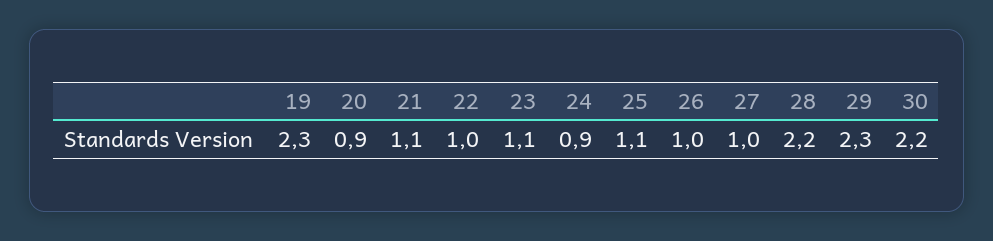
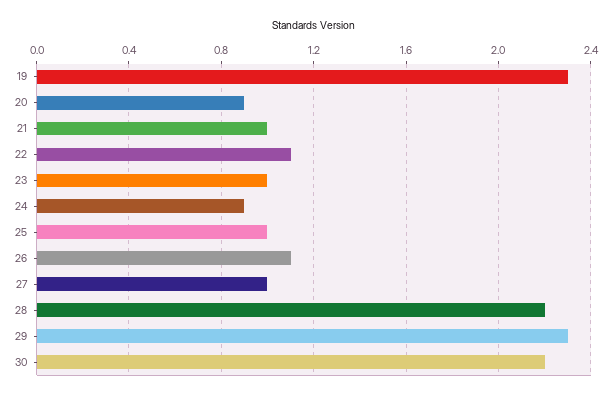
  {
    "19": 2.3,
    "20": 0.9,
-   "21": 1.1,
+   "21": 1,
-   "22": 1,
+   "22": 1.1,
-   "23": 1.1,
+   "23": 1,
    "24": 0.9,
-   "25": 1.1,
+   "25": 1,
-   "26": 1,
+   "26": 1.1,
    "27": 1,
    "28": 2.2,
    "29": 2.3,
    "30": 2.2
  }

